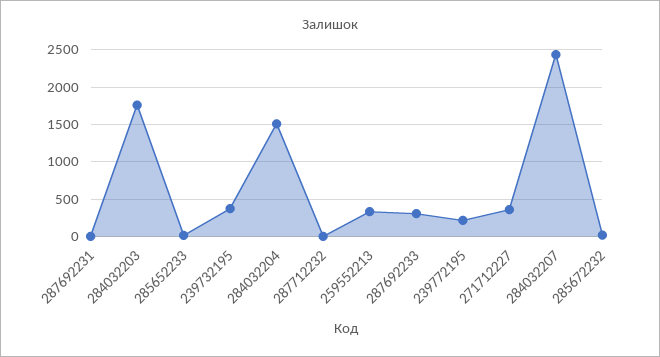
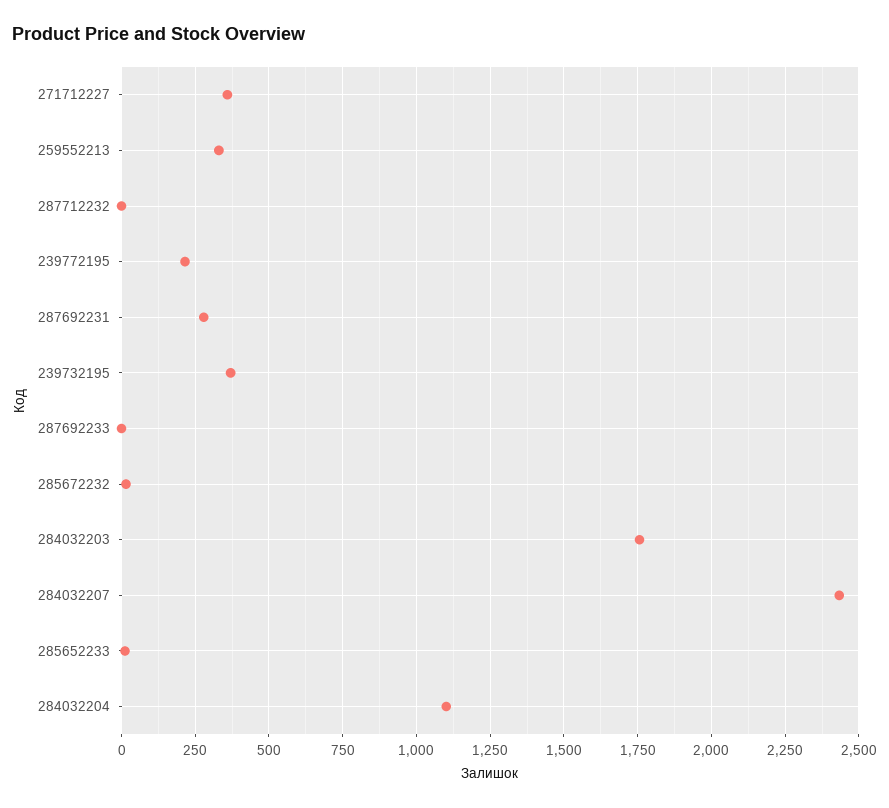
  {
-   "287692231": 0,
+   "287692231": 275,
    "284032203": 1750,
    "285652233": 0,
    "239732195": 375,
-   "284032204": 1500,
+   "284032204": 1100,
    "287712232": 0,
    "259552213": 325,
-   "287692233": 300,
+   "287692233": 0,
    "239772195": 225,
    "271712227": 350,
    "284032207": 2425,
    "285672232": 25
  }

